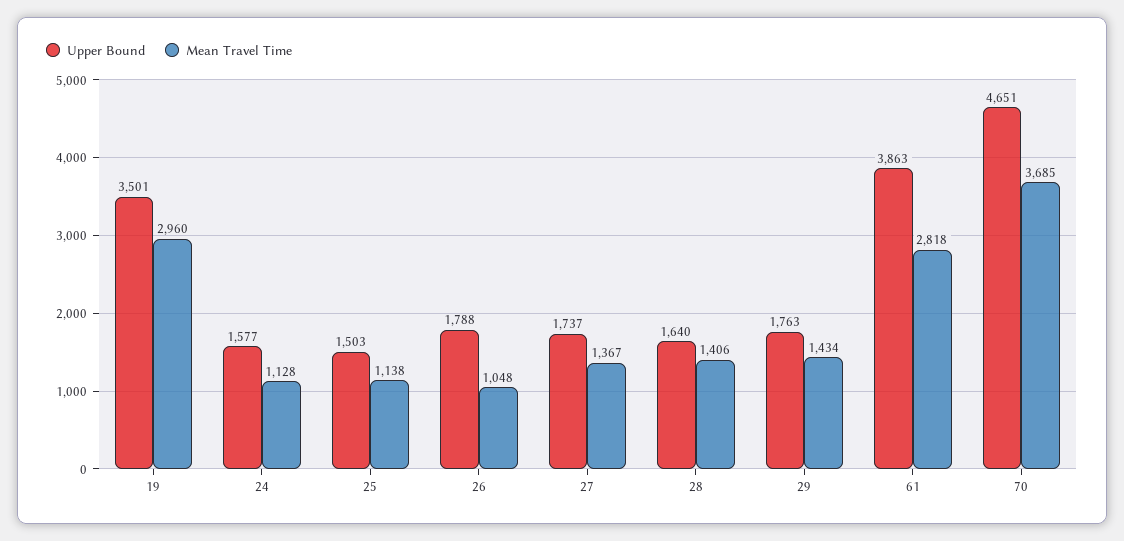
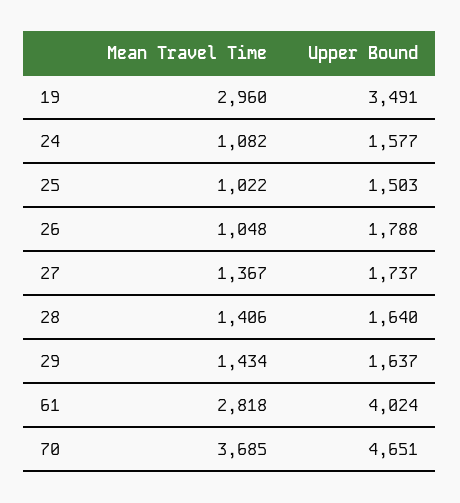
  {
    "Upper Bound": {
-     "19": 3501,
+     "19": 3491,
      "24": 1577,
      "25": 1503,
      "26": 1788,
      "27": 1737,
      "28": 1640,
-     "29": 1763,
+     "29": 1637,
-     "61": 3863,
+     "61": 4024,
      "70": 4651
    },
    "Mean Travel Time": {
      "19": 2960,
-     "24": 1128,
+     "24": 1082,
-     "25": 1138,
+     "25": 1022,
      "26": 1048,
      "27": 1367,
      "28": 1406,
      "29": 1434,
      "61": 2818,
      "70": 3685
    }
  }

